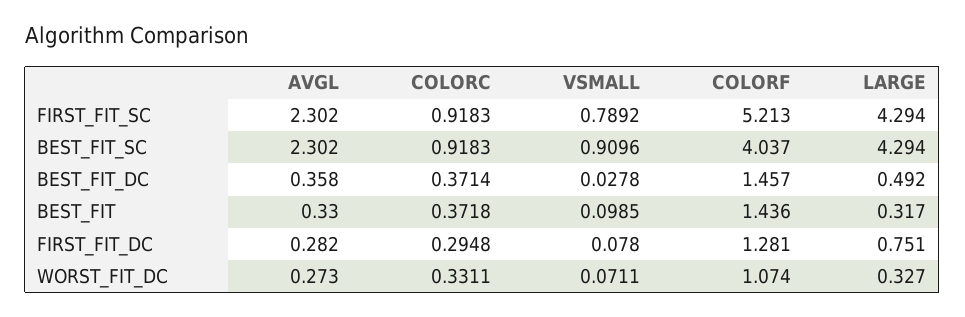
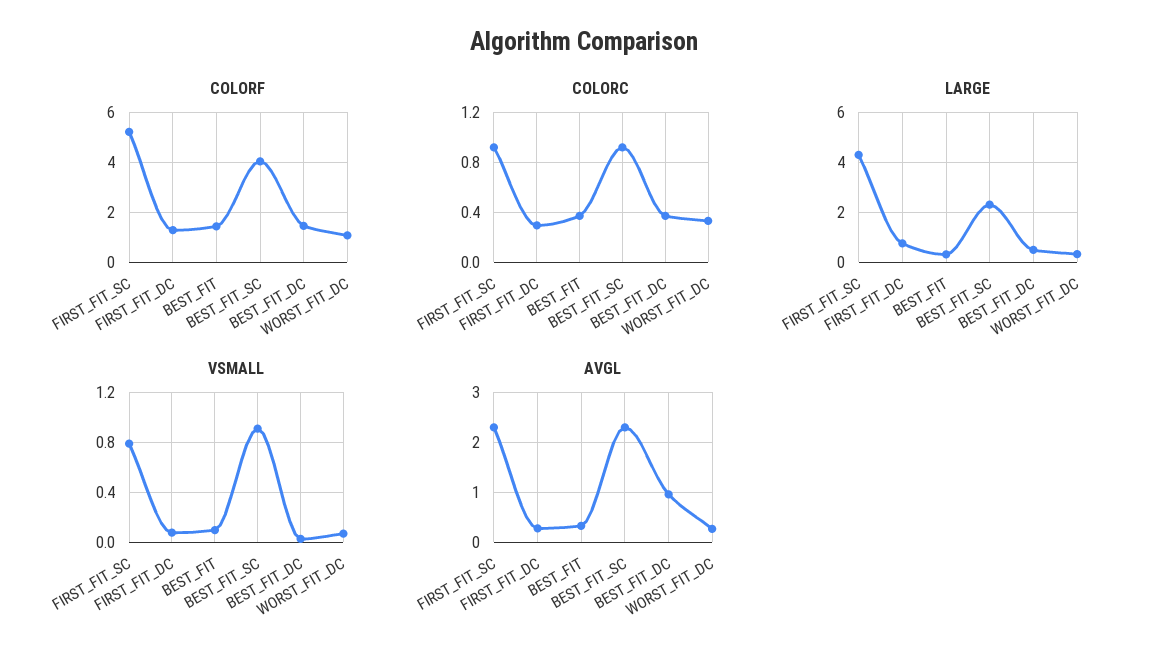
  {
    "AVGL": {
      "FIRST_FIT_SC": 2.302,
      "BEST_FIT_SC": 2.302,
-     "BEST_FIT_DC": 0.358,
+     "BEST_FIT_DC": 1,
      "BEST_FIT": 0.33,
      "FIRST_FIT_DC": 0.282,
      "WORST_FIT_DC": 0.273
    },
    "COLORC": {
      "FIRST_FIT_SC": 0.9183,
      "BEST_FIT_SC": 0.9183,
      "BEST_FIT_DC": 0.3714,
      "BEST_FIT": 0.3718,
      "FIRST_FIT_DC": 0.2948,
      "WORST_FIT_DC": 0.3311
    },
    "VSMALL": {
      "FIRST_FIT_SC": 0.7892,
      "BEST_FIT_SC": 0.9096,
      "BEST_FIT_DC": 0.0278,
      "BEST_FIT": 0.0985,
      "FIRST_FIT_DC": 0.078,
      "WORST_FIT_DC": 0.0711
    },
    "COLORF": {
      "FIRST_FIT_SC": 5.213,
      "BEST_FIT_SC": 4.037,
      "BEST_FIT_DC": 1.457,
      "BEST_FIT": 1.436,
      "FIRST_FIT_DC": 1.281,
      "WORST_FIT_DC": 1.074
    },
    "LARGE": {
      "FIRST_FIT_SC": 4.294,
-     "BEST_FIT_SC": 4.294,
+     "BEST_FIT_SC": 2.25,
      "BEST_FIT_DC": 0.492,
      "BEST_FIT": 0.317,
      "FIRST_FIT_DC": 0.751,
      "WORST_FIT_DC": 0.327
    }
  }

